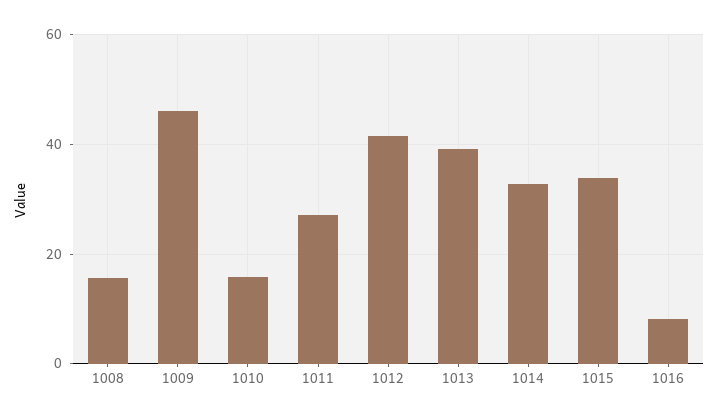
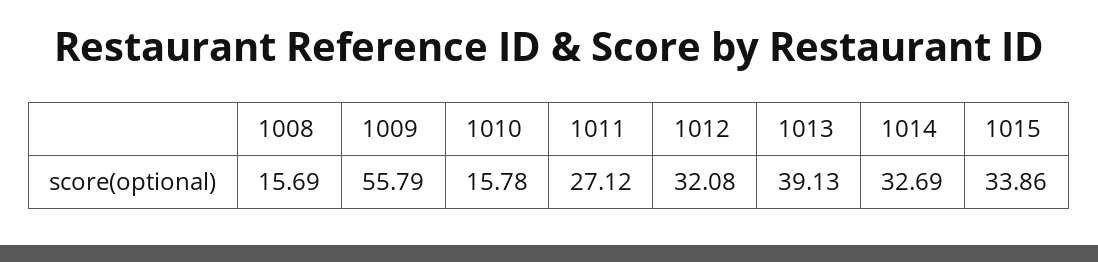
  {
    "1008": 15.69,
-   "1009": 46,
+   "1009": 55.79,
    "1010": 15.78,
    "1011": 27.12,
-   "1012": 42,
+   "1012": 32.08,
    "1013": 39.13,
    "1014": 32.69,
-   "1015": 33.86,
+   "1015": 33.86
-   "1016": 8
  }

